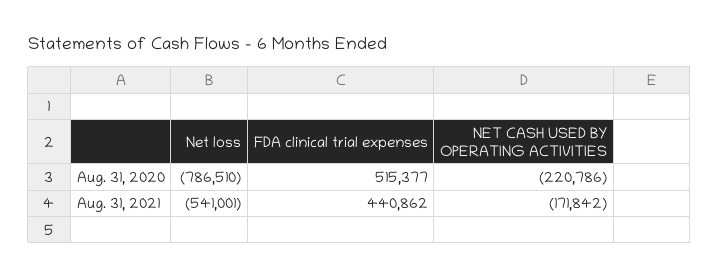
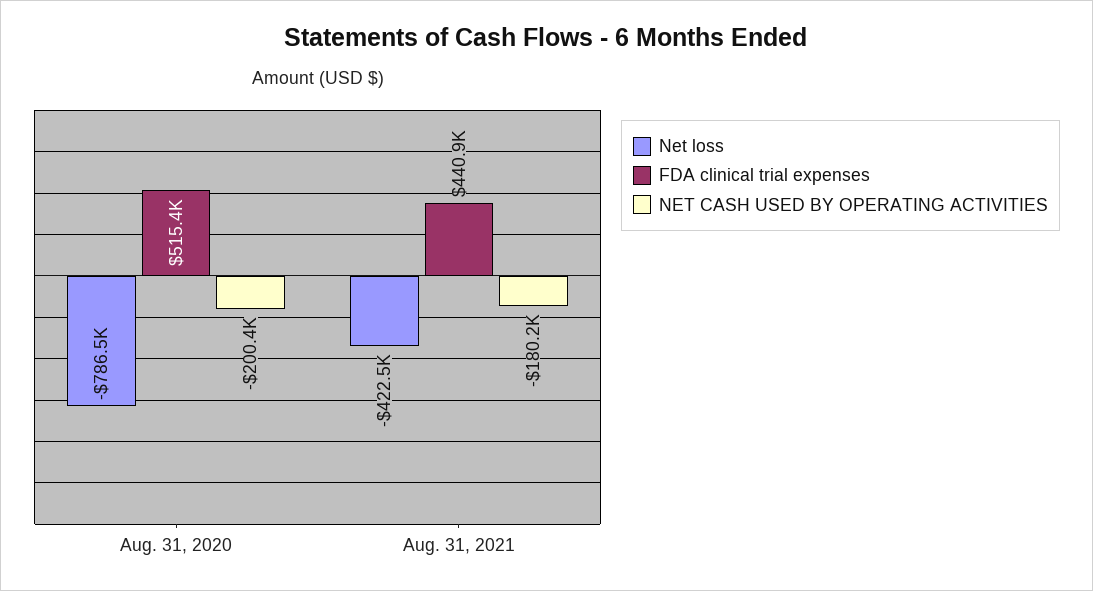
  {
    "Net loss": {
      "Aug. 31, 2020": -786510,
-     "Aug. 31, 2021": -541001
+     "Aug. 31, 2021": -422500
    },
    "FDA clinical trial expenses": {
      "Aug. 31, 2020": 515377,
      "Aug. 31, 2021": 440862
    },
    "NET CASH USED BY OPERATING ACTIVITIES": {
-     "Aug. 31, 2020": -220786,
+     "Aug. 31, 2020": -200400,
-     "Aug. 31, 2021": -171842
+     "Aug. 31, 2021": -180200
    }
  }

